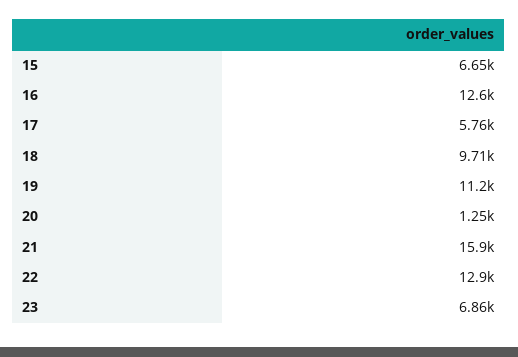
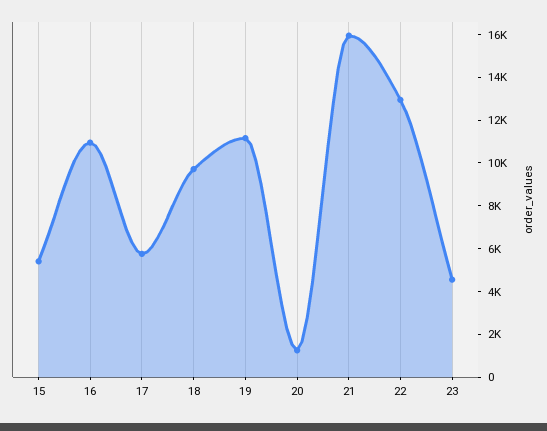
  {
-   "15": 6650,
+   "15": 5500,
-   "16": 12600,
+   "16": 11000,
    "17": 5760,
    "18": 9710,
    "19": 11200,
    "20": 1250,
    "21": 15900,
    "22": 12900,
-   "23": 6860
+   "23": 4500
  }

